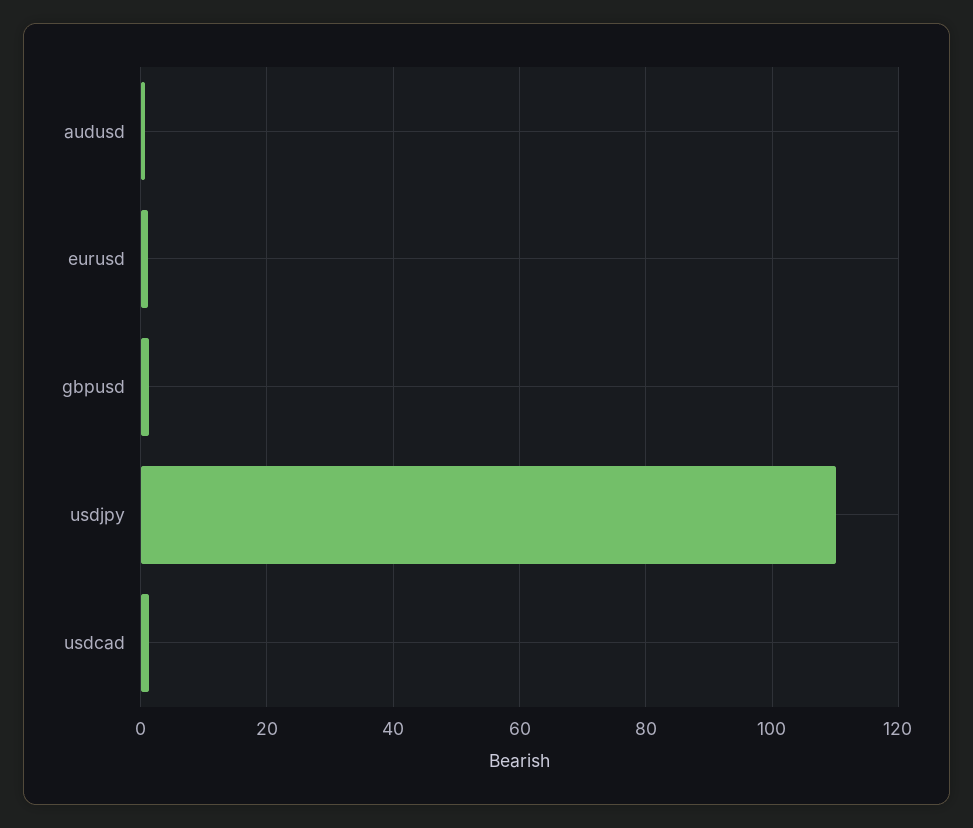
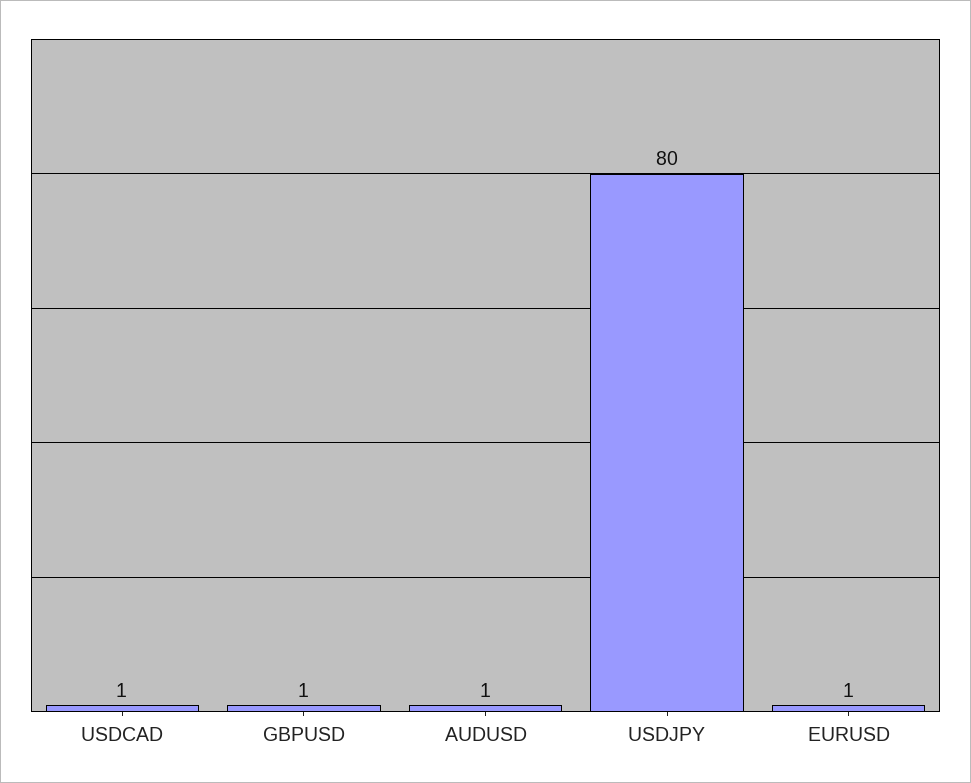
  {
    "audusd": 1,
    "eurusd": 1,
    "gbpusd": 1,
-   "usdjpy": 110,
+   "usdjpy": 80,
    "usdcad": 1
  }

